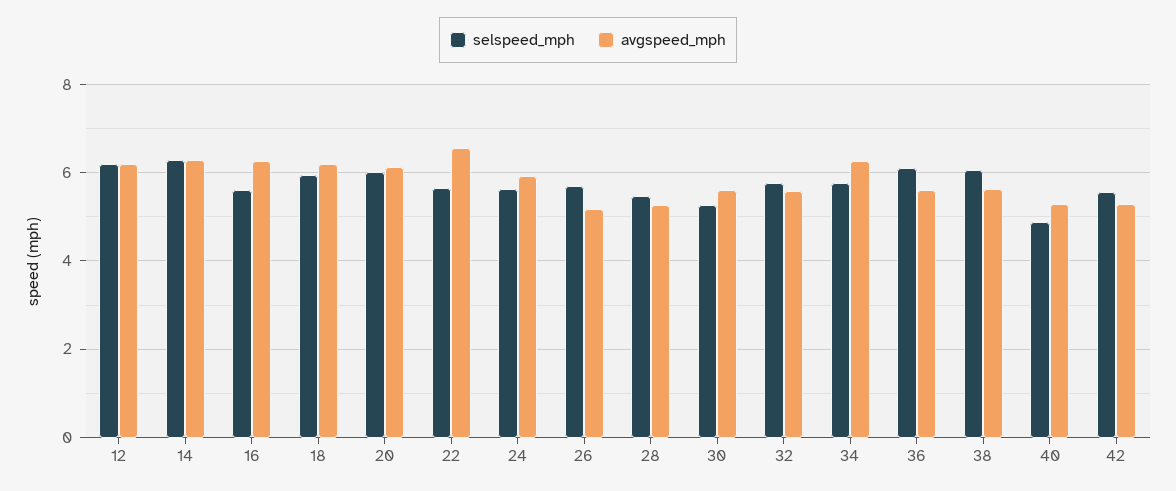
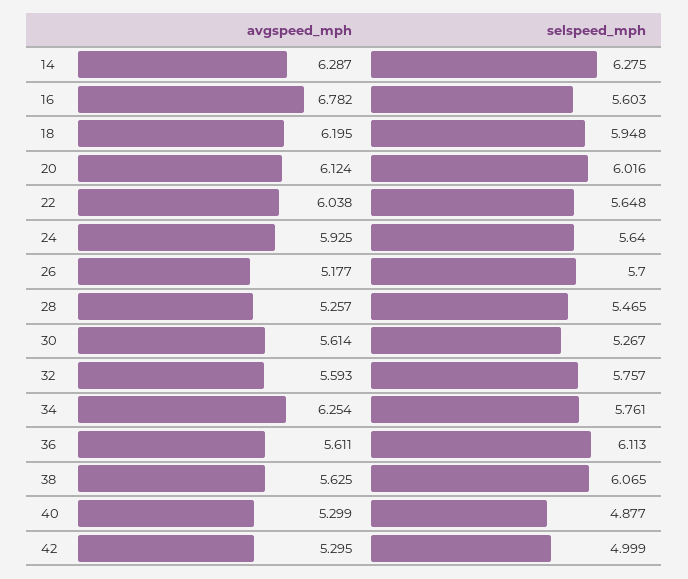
  {
    "selspeed_mph": {
-     "12": 6.2,
      "14": 6.275,
      "16": 5.603,
      "18": 5.948,
      "20": 6.016,
      "22": 5.648,
      "24": 5.64,
      "26": 5.7,
      "28": 5.465,
      "30": 5.267,
      "32": 5.757,
      "34": 5.761,
      "36": 6.113,
      "38": 6.065,
      "40": 4.877,
-     "42": 5.6
+     "42": 4.999
    },
    "avgspeed_mph": {
-     "12": 6.2,
      "14": 6.287,
-     "16": 6.2,
+     "16": 6.782,
      "18": 6.195,
      "20": 6.124,
-     "22": 6.6,
+     "22": 6.038,
      "24": 5.925,
      "26": 5.177,
      "28": 5.257,
      "30": 5.614,
      "32": 5.593,
      "34": 6.254,
      "36": 5.611,
      "38": 5.625,
      "40": 5.299,
      "42": 5.295
    }
  }

